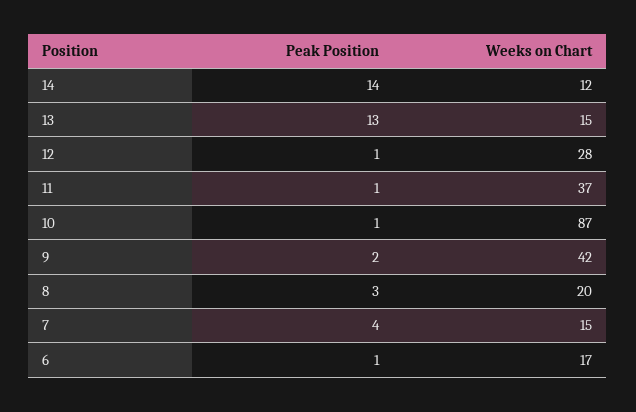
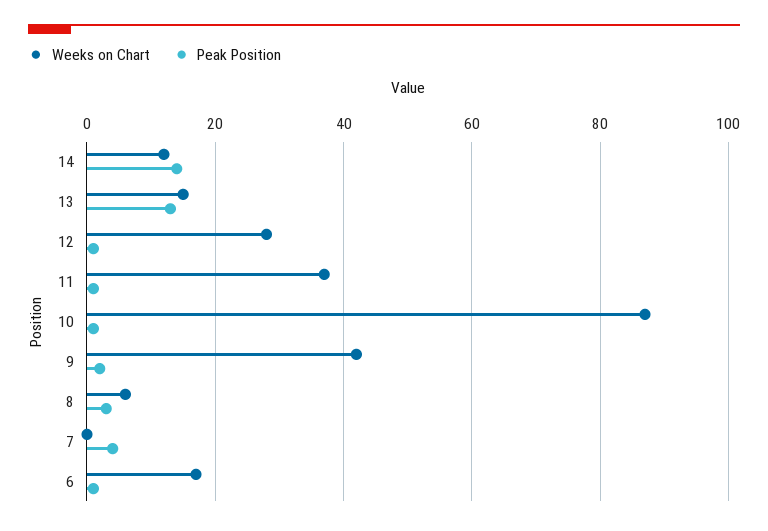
  {
    "Peak Position": {
      "14": 14,
      "13": 13,
      "12": 1,
      "11": 1,
      "10": 1,
      "9": 2,
      "8": 3,
      "7": 4,
      "6": 1
    },
    "Weeks on Chart": {
      "14": 12,
      "13": 15,
      "12": 28,
      "11": 37,
      "10": 87,
      "9": 42,
-     "8": 20,
+     "8": 5,
-     "7": 15,
+     "7": 0,
      "6": 17
    }
  }

